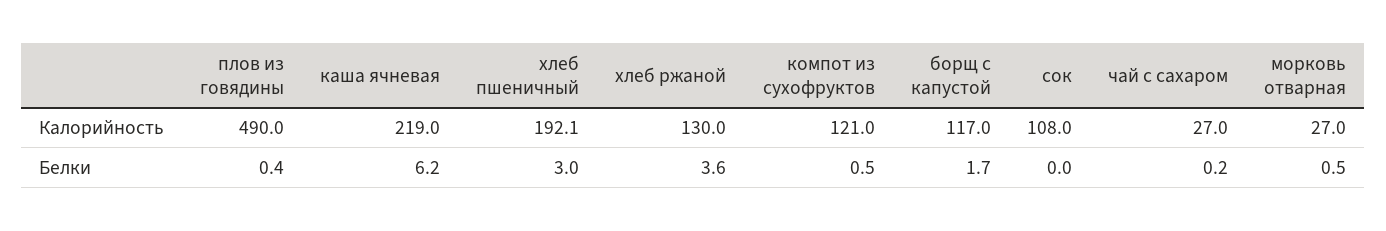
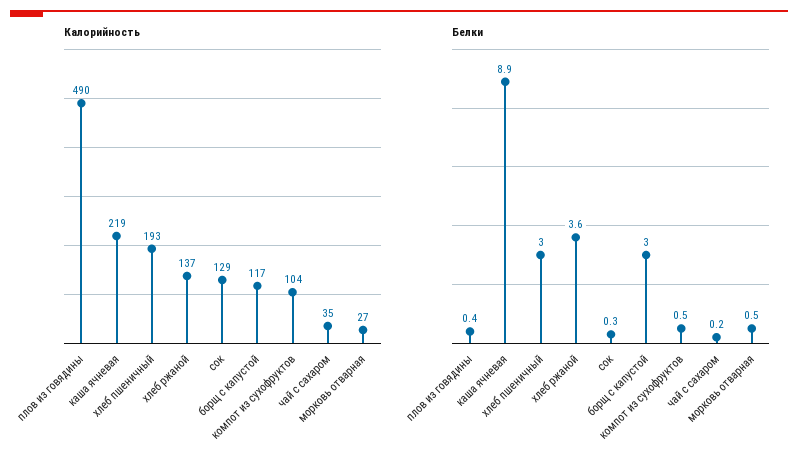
  {
    "Калорийность": {
      "плов из говядины": 490,
      "каша ячневая": 219,
-     "хлеб пшеничный": 192.1,
+     "хлеб пшеничный": 193,
-     "хлеб ржаной": 130,
+     "хлеб ржаной": 137,
-     "компот из сухофруктов": 121,
+     "компот из сухофруктов": 104,
      "борщ с капустой": 117,
-     "сок": 108,
+     "сок": 129,
-     "чай с сахаром": 27,
+     "чай с сахаром": 35,
      "морковь отварная": 27
    },
    "Белки": {
      "плов из говядины": 0.4,
-     "каша ячневая": 6.2,
+     "каша ячневая": 8.9,
      "хлеб пшеничный": 3,
      "хлеб ржаной": 3.6,
      "компот из сухофруктов": 0.5,
-     "борщ с капустой": 1.7,
+     "борщ с капустой": 3,
-     "сок": 0,
+     "сок": 0.3,
      "чай с сахаром": 0.2,
      "морковь отварная": 0.5
    }
  }

